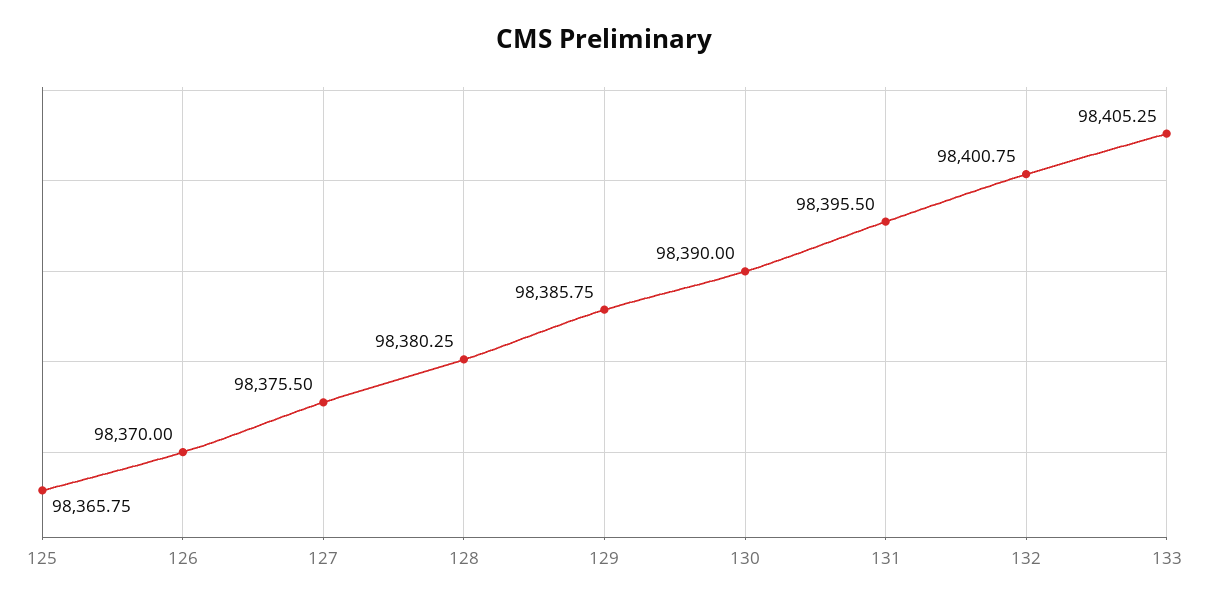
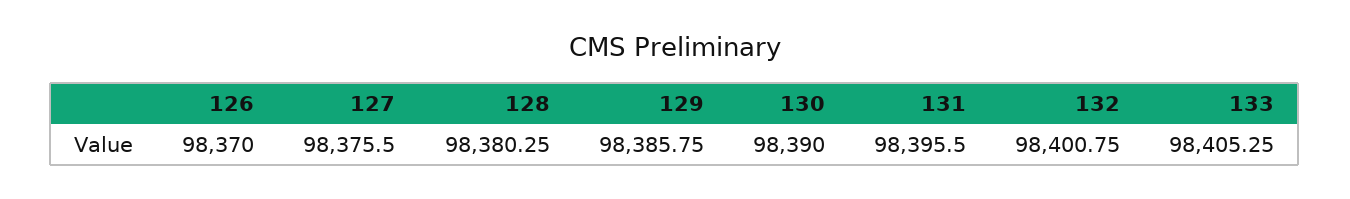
  {
-   "125": 98365.75,
    "126": 98370,
    "127": 98375.5,
    "128": 98380.25,
    "129": 98385.75,
    "130": 98390,
    "131": 98395.5,
    "132": 98400.75,
    "133": 98405.25
  }

